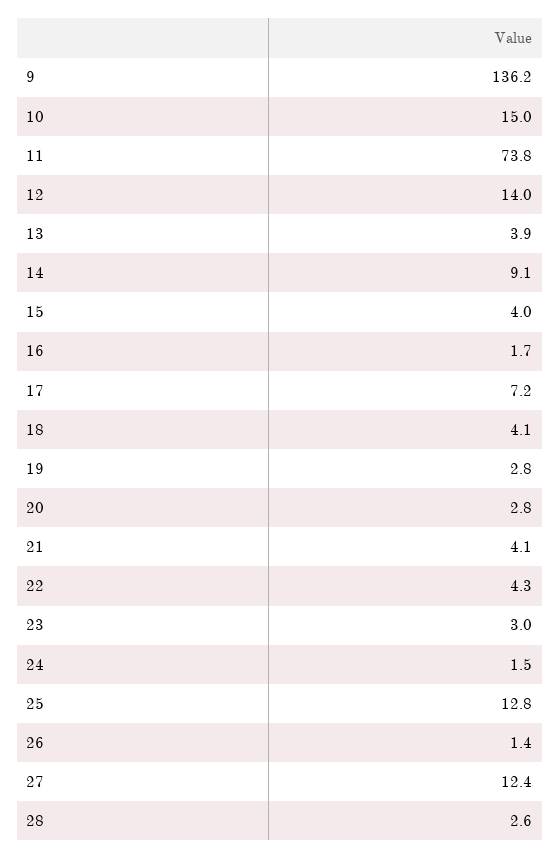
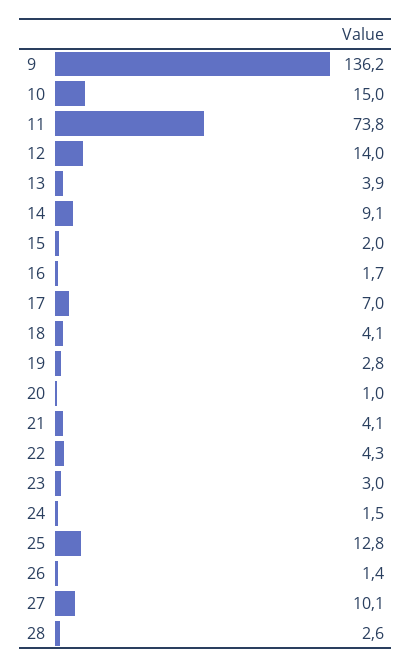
  {
    "9": 136.2,
    "10": 15,
    "11": 73.8,
    "12": 14,
    "13": 3.9,
    "14": 9.1,
-   "15": 4,
+   "15": 2,
    "16": 1.7,
-   "17": 7.2,
+   "17": 7,
    "18": 4.1,
    "19": 2.8,
-   "20": 2.8,
+   "20": 1,
    "21": 4.1,
    "22": 4.3,
    "23": 3,
    "24": 1.5,
    "25": 12.8,
    "26": 1.4,
-   "27": 12.4,
+   "27": 10.1,
    "28": 2.6
  }

